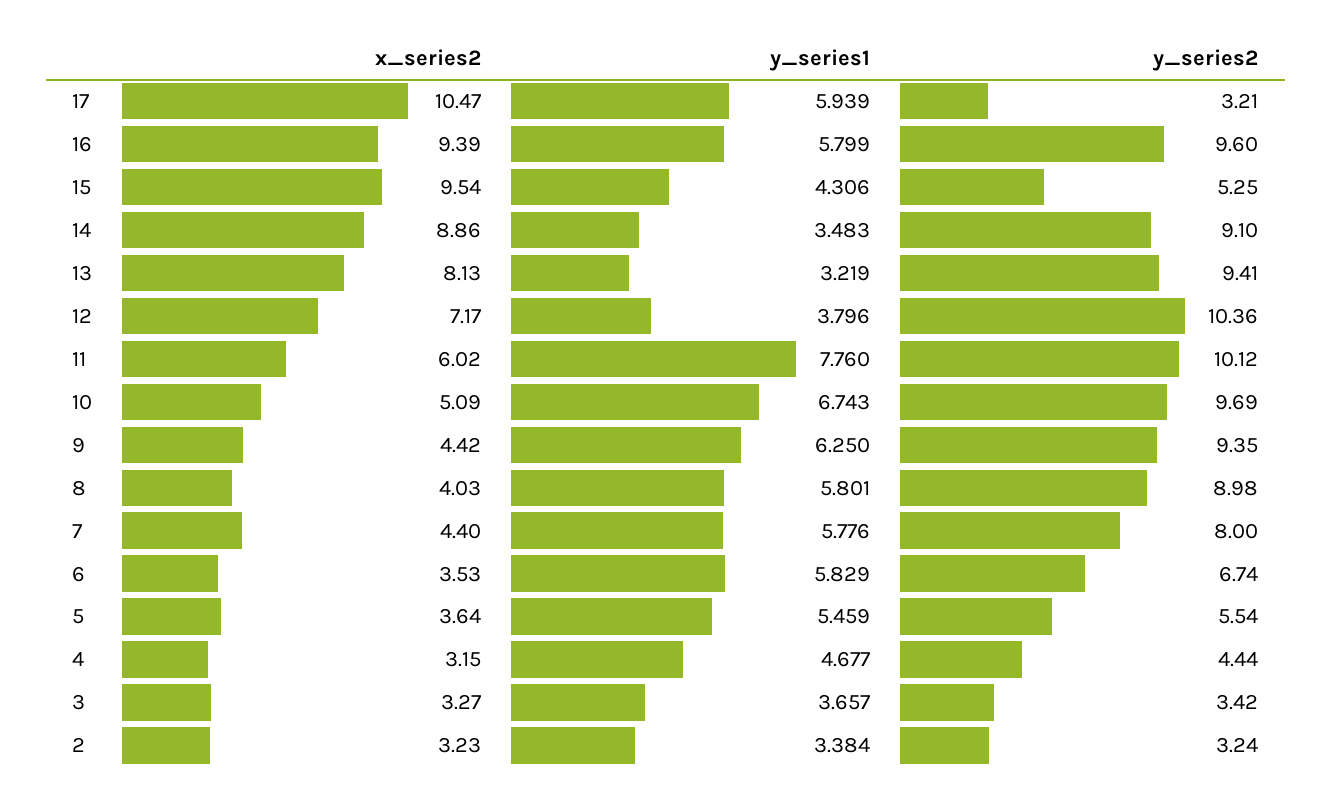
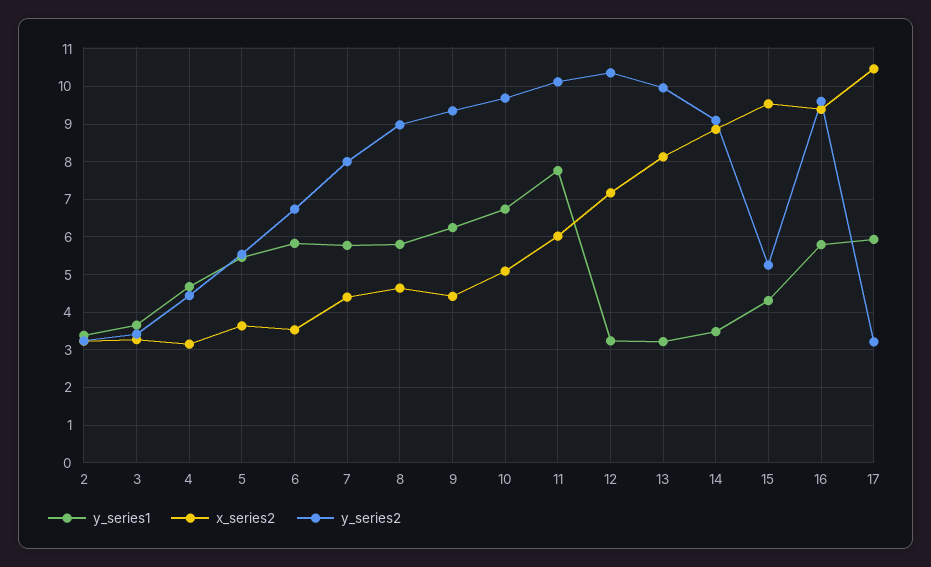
  {
    "x_series2": {
      "17": 10.47,
      "16": 9.39,
      "15": 9.54,
      "14": 8.86,
      "13": 8.13,
      "12": 7.17,
      "11": 6.02,
      "10": 5.09,
      "9": 4.42,
-     "8": 4.03,
+     "8": 4.6,
      "7": 4.4,
      "6": 3.53,
      "5": 3.64,
      "4": 3.15,
      "3": 3.27,
      "2": 3.23
    },
    "y_series1": {
      "17": 5.939,
      "16": 5.799,
      "15": 4.306,
      "14": 3.483,
      "13": 3.219,
-     "12": 3.796,
+     "12": 3.2,
      "11": 7.76,
      "10": 6.743,
      "9": 6.25,
      "8": 5.801,
      "7": 5.776,
      "6": 5.829,
      "5": 5.459,
      "4": 4.677,
      "3": 3.657,
      "2": 3.384
    },
    "y_series2": {
      "17": 3.21,
      "16": 9.6,
      "15": 5.25,
      "14": 9.1,
-     "13": 9.41,
+     "13": 10,
      "12": 10.36,
      "11": 10.12,
      "10": 9.69,
      "9": 9.35,
      "8": 8.98,
      "7": 8,
      "6": 6.74,
      "5": 5.54,
      "4": 4.44,
      "3": 3.42,
      "2": 3.24
    }
  }

